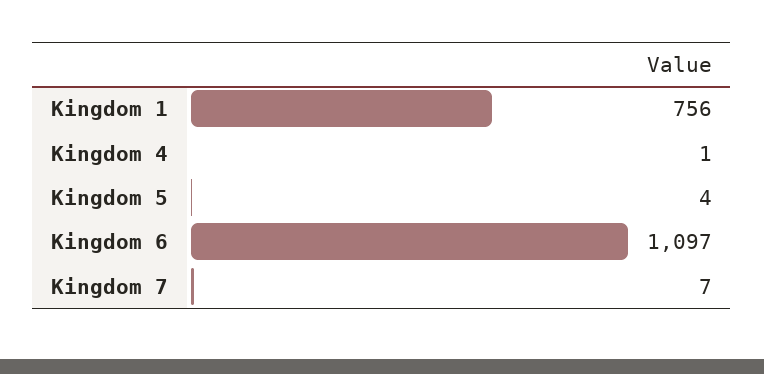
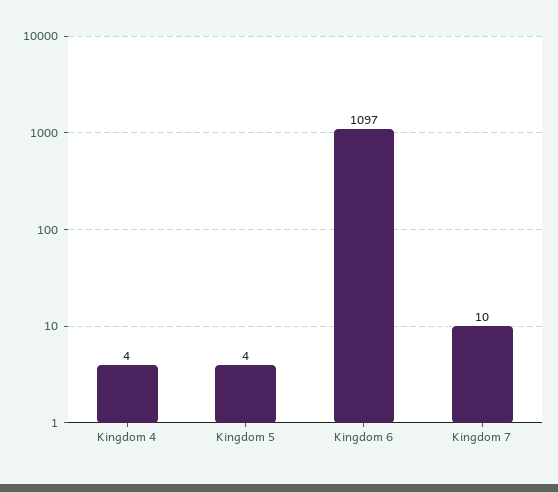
  {
-   "Kingdom 1": 756,
-   "Kingdom 4": 1,
+   "Kingdom 4": 4,
    "Kingdom 5": 4,
    "Kingdom 6": 1097,
-   "Kingdom 7": 7
+   "Kingdom 7": 10
  }

